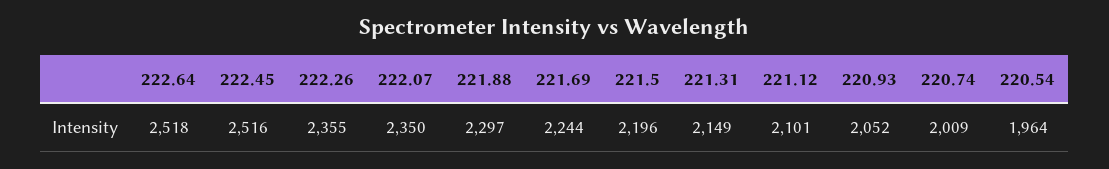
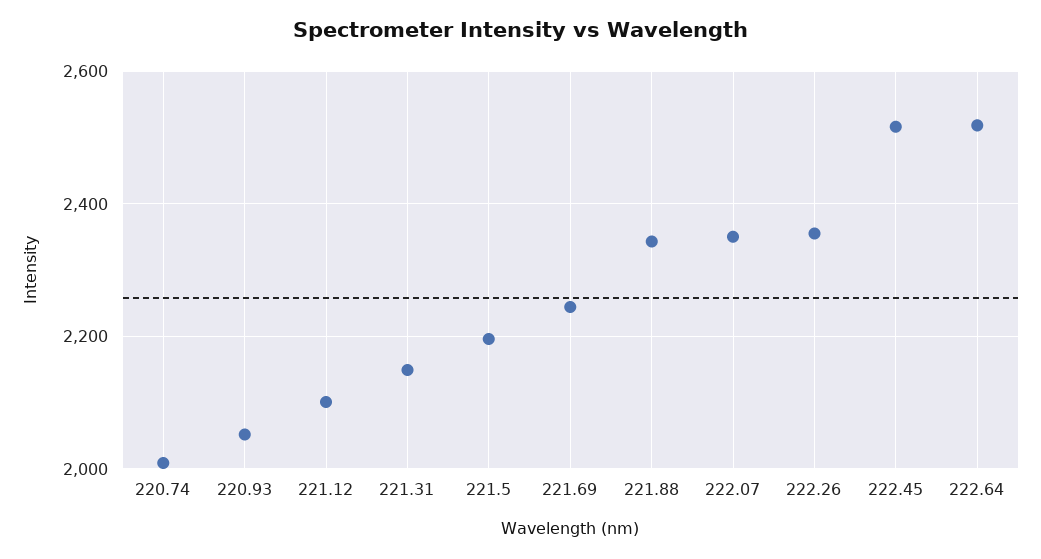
  {
    "222.64": 2518,
    "222.45": 2516,
    "222.26": 2355,
    "222.07": 2350,
-   "221.88": 2297,
+   "221.88": 2340,
    "221.69": 2244,
    "221.5": 2196,
    "221.31": 2149,
    "221.12": 2101,
    "220.93": 2052,
-   "220.74": 2009,
+   "220.74": 2009
-   "220.54": 1964
  }

